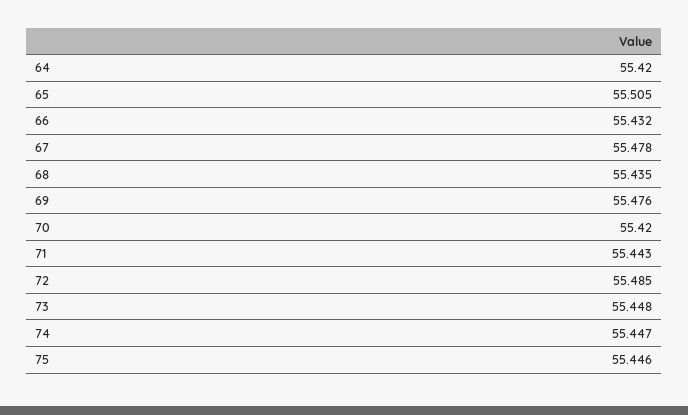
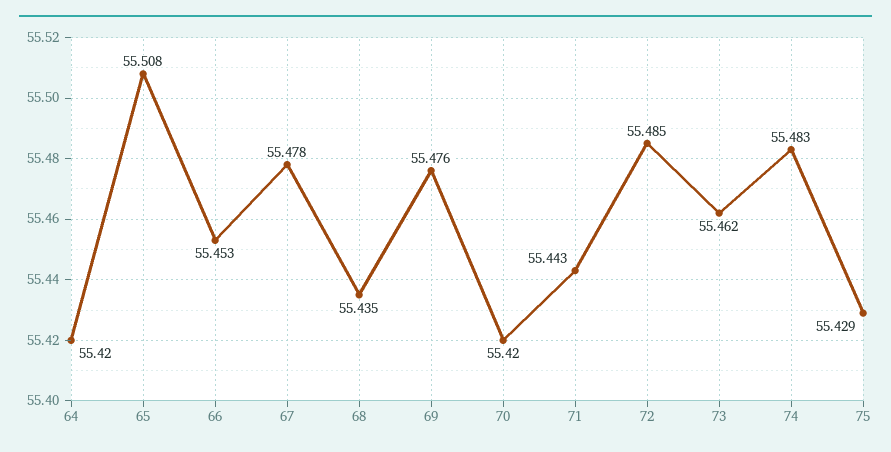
  {
    "64": 55.42,
-   "65": 55.505,
+   "65": 55.508,
-   "66": 55.432,
+   "66": 55.453,
    "67": 55.478,
    "68": 55.435,
    "69": 55.476,
    "70": 55.42,
    "71": 55.443,
    "72": 55.485,
-   "73": 55.448,
+   "73": 55.462,
-   "74": 55.447,
+   "74": 55.483,
-   "75": 55.446
+   "75": 55.429
  }

